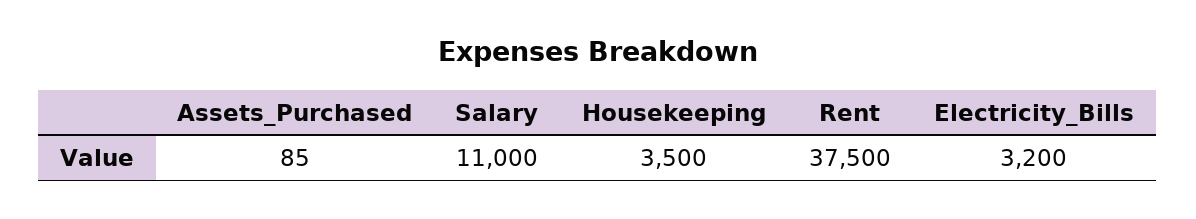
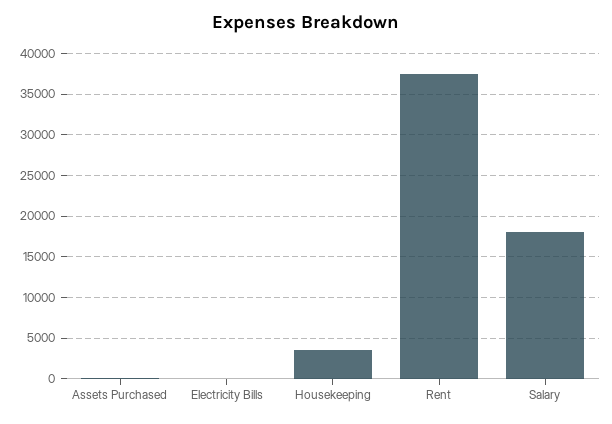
  {
    "Assets_Purchased": 85,
-   "Salary": 11000,
+   "Salary": 18000,
    "Housekeeping": 3500,
    "Rent": 37500,
-   "Electricity_Bills": 3200
+   "Electricity_Bills": 0
  }

